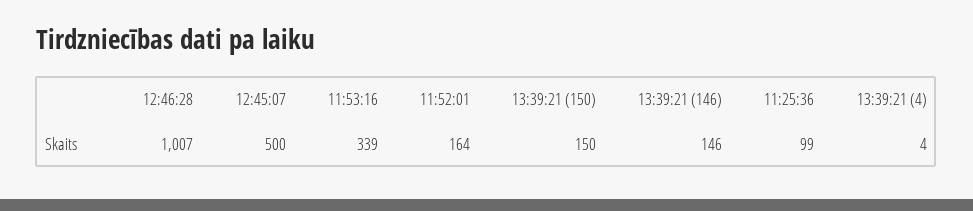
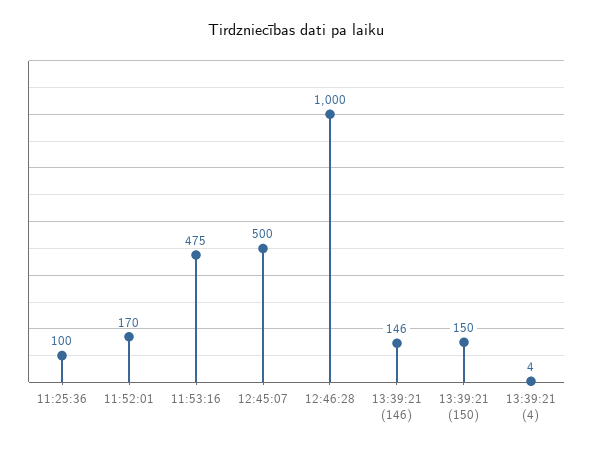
  {
-   "12:46:28": 1007,
+   "12:46:28": 1000,
    "12:45:07": 500,
-   "11:53:16": 339,
+   "11:53:16": 475,
-   "11:52:01": 164,
+   "11:52:01": 170,
    "13:39:21 (150)": 150,
    "13:39:21 (146)": 146,
-   "11:25:36": 99,
+   "11:25:36": 100,
    "13:39:21 (4)": 4
  }

